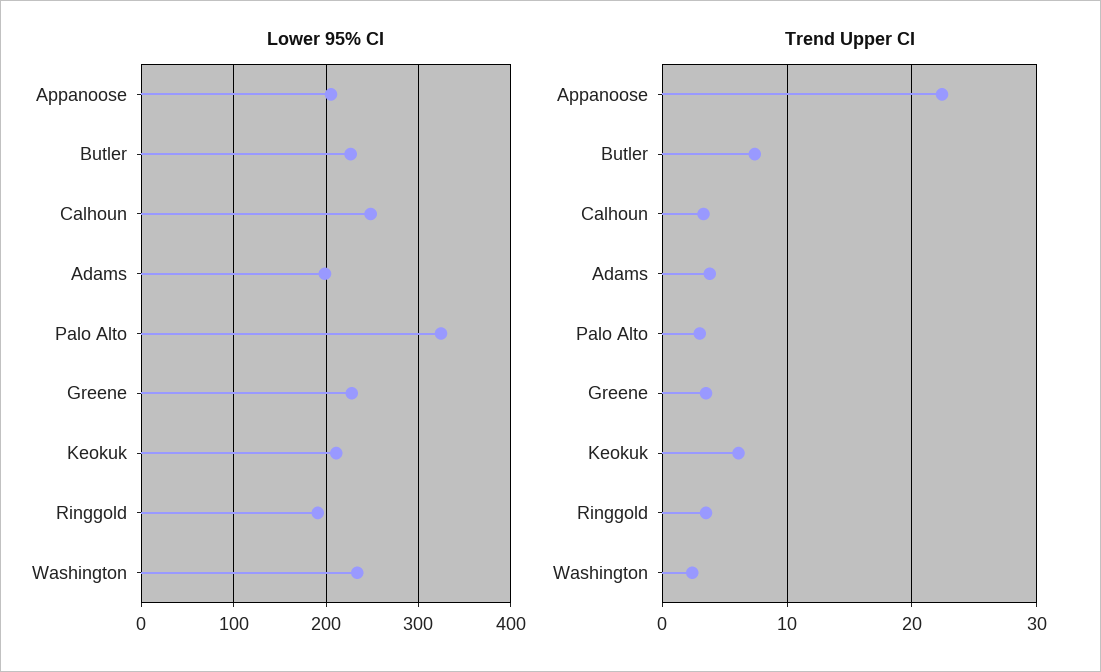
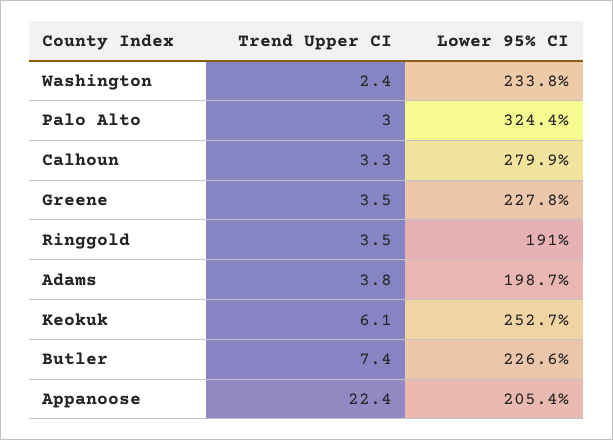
  {
    "Lower 95% CI": {
      "Appanoose": 205.4,
      "Butler": 226.6,
-     "Calhoun": 250,
+     "Calhoun": 279.9,
      "Adams": 198.7,
      "Palo Alto": 324.4,
      "Greene": 227.8,
-     "Keokuk": 210,
+     "Keokuk": 252.7,
      "Ringgold": 191,
      "Washington": 233.8
    },
    "Trend Upper CI": {
      "Appanoose": 22.4,
      "Butler": 7.4,
      "Calhoun": 3.3,
      "Adams": 3.8,
      "Palo Alto": 3,
      "Greene": 3.5,
      "Keokuk": 6.1,
      "Ringgold": 3.5,
      "Washington": 2.4
    }
  }

